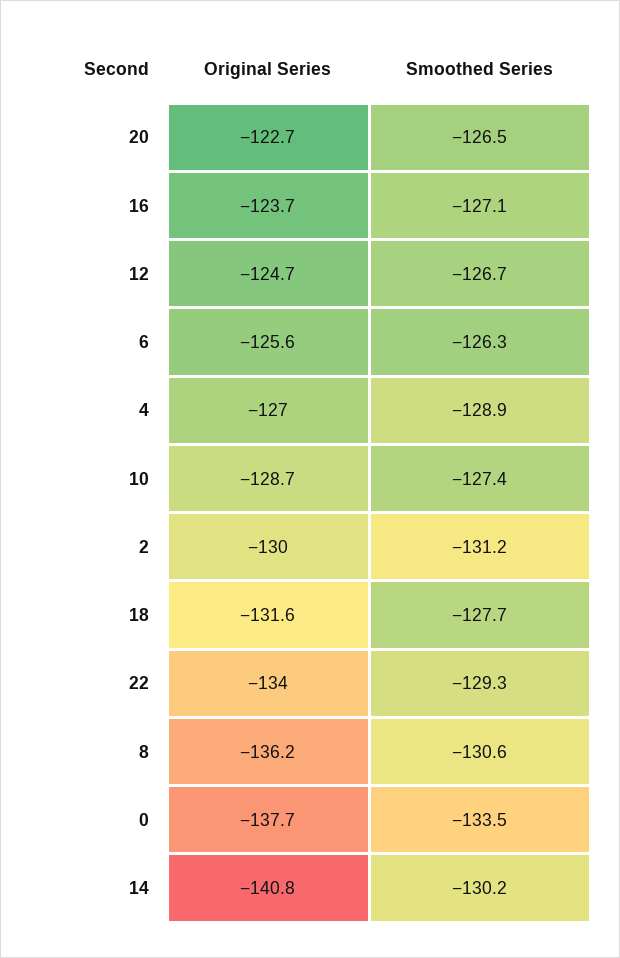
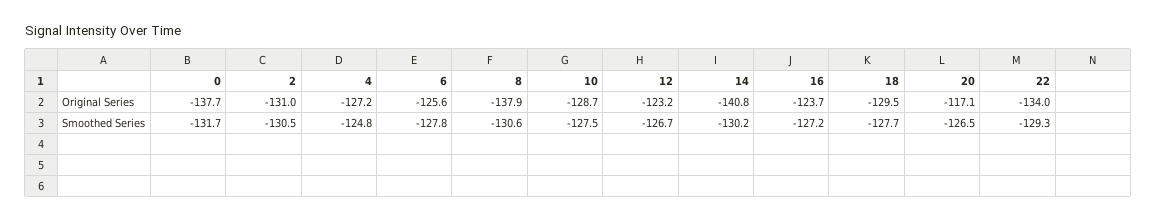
  {
    "Original Series": {
-     "20": -122.7,
+     "20": -117.1,
      "16": -123.7,
-     "12": -124.7,
+     "12": -123.2,
      "6": -125.6,
-     "4": -127,
+     "4": -127.2,
      "10": -128.7,
-     "2": -130,
+     "2": -131,
-     "18": -131.6,
+     "18": -129.5,
      "22": -134,
-     "8": -136.2,
+     "8": -137.9,
      "0": -137.7,
      "14": -140.8
    },
    "Smoothed Series": {
      "20": -126.5,
-     "16": -127.1,
+     "16": -127.2,
      "12": -126.7,
-     "6": -126.3,
+     "6": -127.8,
-     "4": -128.9,
+     "4": -124.8,
-     "10": -127.4,
+     "10": -127.5,
-     "2": -131.2,
+     "2": -130.5,
      "18": -127.7,
      "22": -129.3,
      "8": -130.6,
-     "0": -133.5,
+     "0": -131.7,
      "14": -130.2
    }
  }

